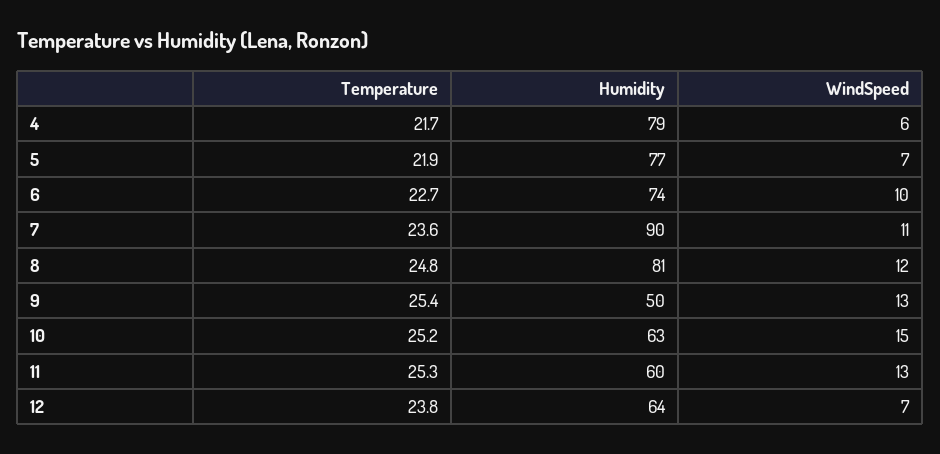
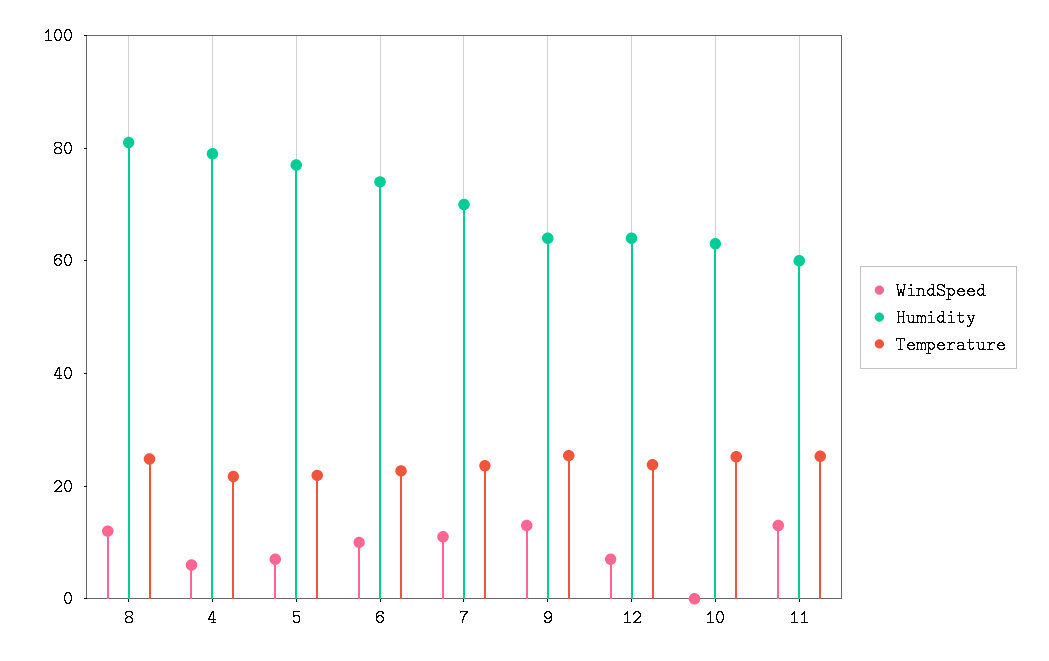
  {
    "Temperature": {
      "4": 21.7,
      "5": 21.9,
      "6": 22.7,
      "7": 23.6,
      "8": 24.8,
      "9": 25.4,
      "10": 25.2,
      "11": 25.3,
      "12": 23.8
    },
    "Humidity": {
      "4": 79,
      "5": 77,
      "6": 74,
-     "7": 90,
+     "7": 70,
      "8": 81,
-     "9": 50,
+     "9": 65,
      "10": 63,
      "11": 60,
      "12": 64
    },
    "WindSpeed": {
      "4": 6,
      "5": 7,
      "6": 10,
      "7": 11,
      "8": 12,
      "9": 13,
-     "10": 15,
+     "10": 0,
      "11": 13,
      "12": 7
    }
  }

